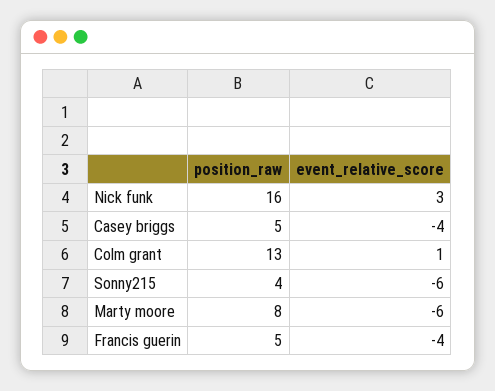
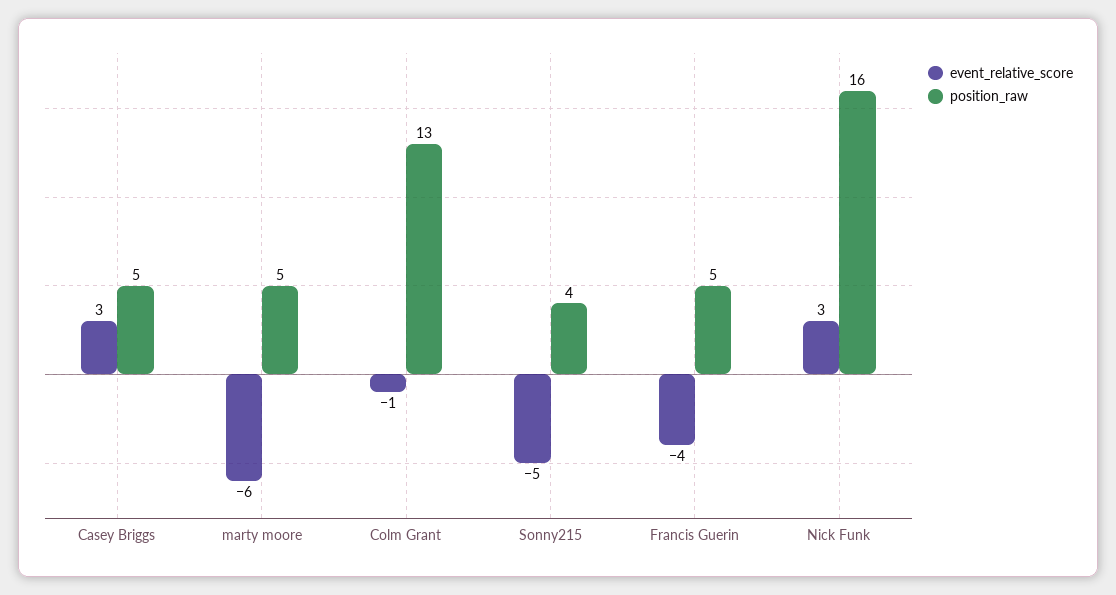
  {
    "position_raw": {
      "Nick funk": 16,
      "Casey briggs": 5,
      "Colm grant": 13,
      "Sonny215": 4,
-     "Marty moore": 8,
+     "Marty moore": 5,
      "Francis guerin": 5
    },
    "event_relative_score": {
      "Nick funk": 3,
-     "Casey briggs": -4,
+     "Casey briggs": 3,
-     "Colm grant": 1,
+     "Colm grant": -1,
-     "Sonny215": -6,
+     "Sonny215": -5,
      "Marty moore": -6,
      "Francis guerin": -4
    }
  }

